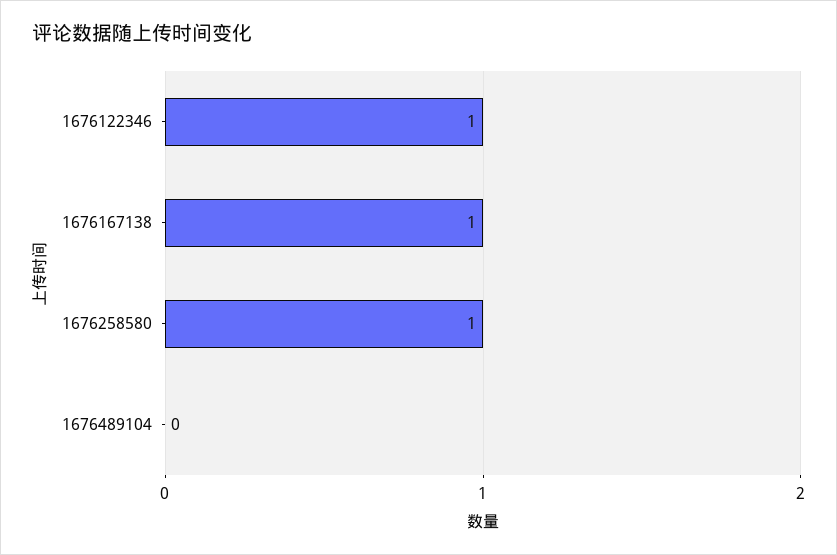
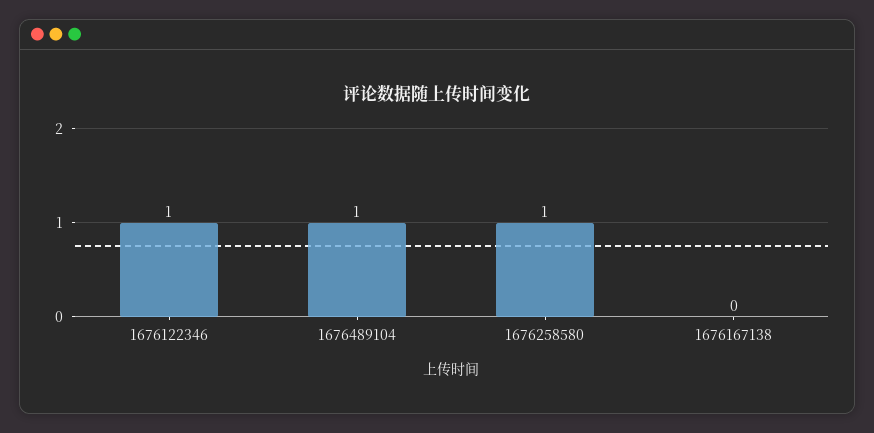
  {
    "1676122346": 1,
-   "1676167138": 1,
+   "1676167138": 0,
    "1676258580": 1,
-   "1676489104": 0
+   "1676489104": 1
  }

